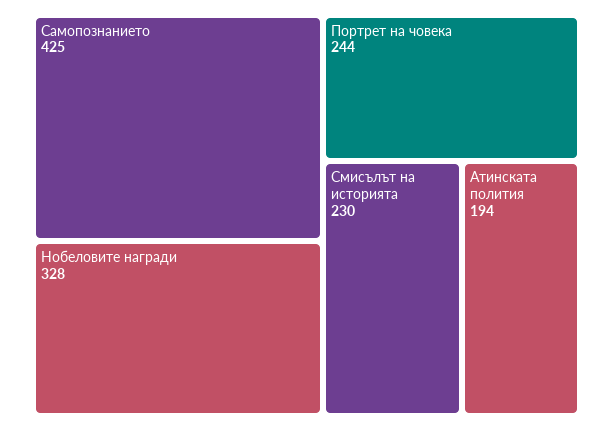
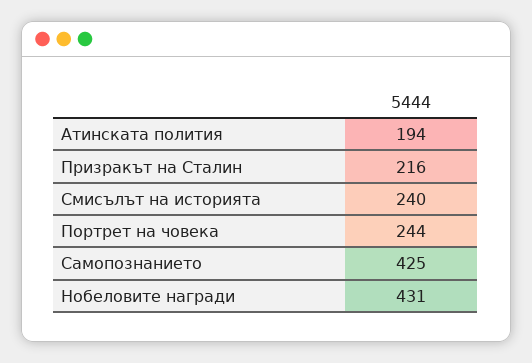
  {
    "Самопознанието": 425,
-   "Нобеловите награди": 328,
+   "Нобеловите награди": 431,
    "Портрет на човека": 244,
-   "Смисълът на историята": 230,
+   "Смисълът на историята": 240,
-   "Атинската полития": 194
+   "Атинската полития": 194,
+   "Призракът на Сталин": 216
  }

